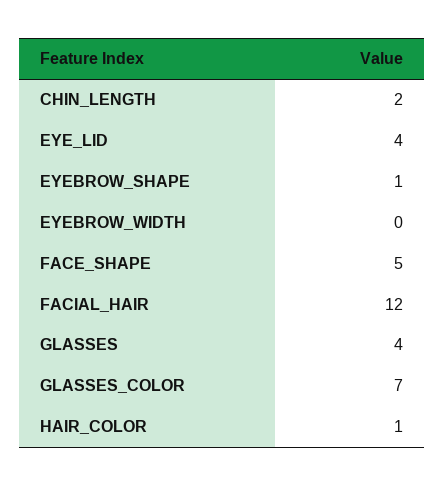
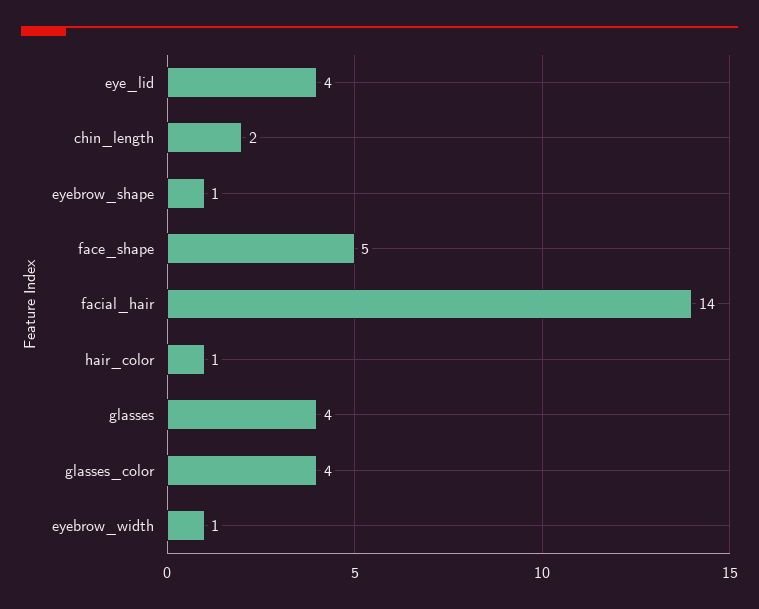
  {
    "CHIN_LENGTH": 2,
    "EYE_LID": 4,
    "EYEBROW_SHAPE": 1,
-   "EYEBROW_WIDTH": 0,
+   "EYEBROW_WIDTH": 1,
    "FACE_SHAPE": 5,
-   "FACIAL_HAIR": 12,
+   "FACIAL_HAIR": 14,
    "GLASSES": 4,
-   "GLASSES_COLOR": 7,
+   "GLASSES_COLOR": 4,
    "HAIR_COLOR": 1
  }

